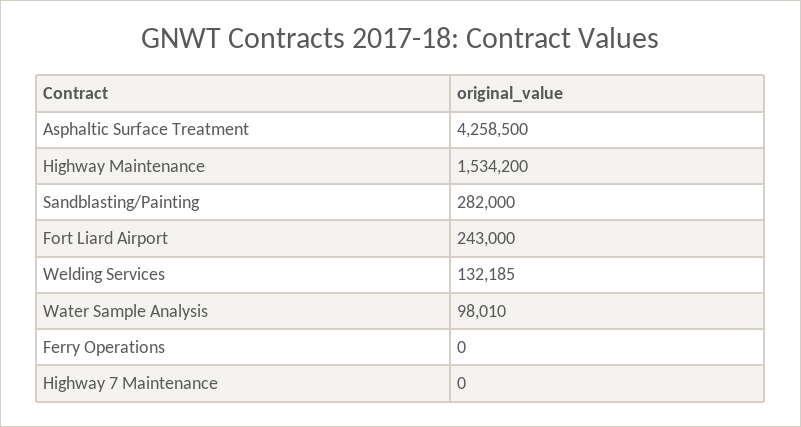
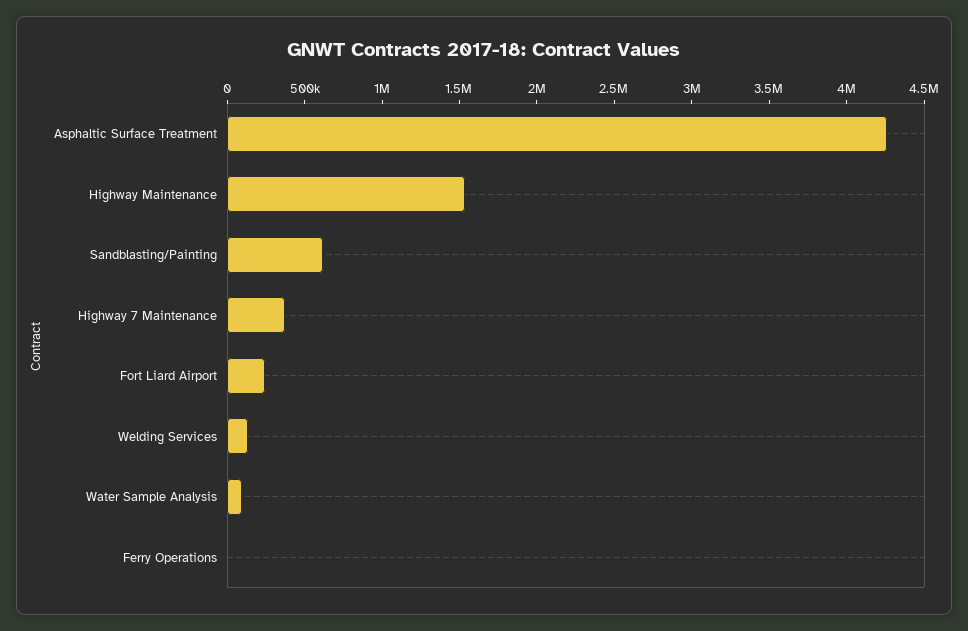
  {
    "Asphaltic Surface Treatment": 4258500,
    "Highway Maintenance": 1534200,
-   "Sandblasting/Painting": 282000,
+   "Sandblasting/Painting": 600000,
    "Fort Liard Airport": 243000,
    "Welding Services": 132185,
    "Water Sample Analysis": 98010,
    "Ferry Operations": 0,
-   "Highway 7 Maintenance": 0
+   "Highway 7 Maintenance": 400000
  }

